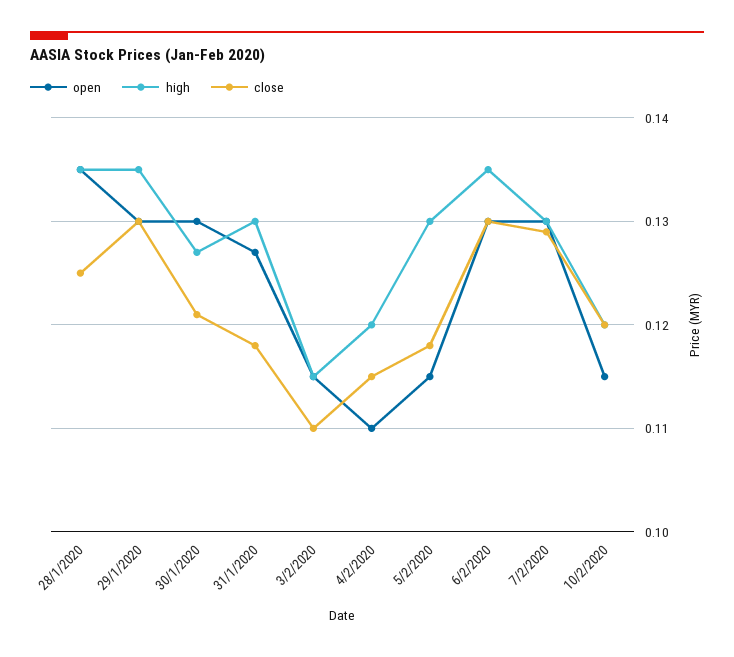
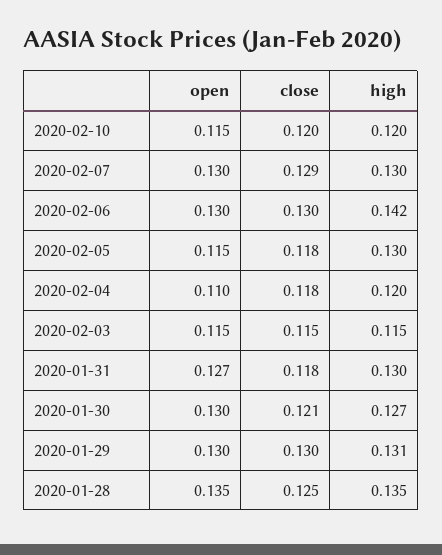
  {
    "open": {
      "28/1/2020": 0.135,
      "29/1/2020": 0.13,
      "30/1/2020": 0.13,
      "31/1/2020": 0.127,
      "3/2/2020": 0.115,
      "4/2/2020": 0.11,
      "5/2/2020": 0.115,
      "6/2/2020": 0.13,
      "7/2/2020": 0.13,
      "10/2/2020": 0.115
    },
    "high": {
      "28/1/2020": 0.135,
-     "29/1/2020": 0.135,
+     "29/1/2020": 0.131,
      "30/1/2020": 0.127,
      "31/1/2020": 0.13,
      "3/2/2020": 0.115,
      "4/2/2020": 0.12,
      "5/2/2020": 0.13,
-     "6/2/2020": 0.135,
+     "6/2/2020": 0.142,
      "7/2/2020": 0.13,
      "10/2/2020": 0.12
    },
    "close": {
      "28/1/2020": 0.125,
      "29/1/2020": 0.13,
      "30/1/2020": 0.121,
      "31/1/2020": 0.118,
-     "3/2/2020": 0.11,
+     "3/2/2020": 0.115,
-     "4/2/2020": 0.115,
+     "4/2/2020": 0.118,
      "5/2/2020": 0.118,
      "6/2/2020": 0.13,
      "7/2/2020": 0.129,
      "10/2/2020": 0.12
    }
  }

